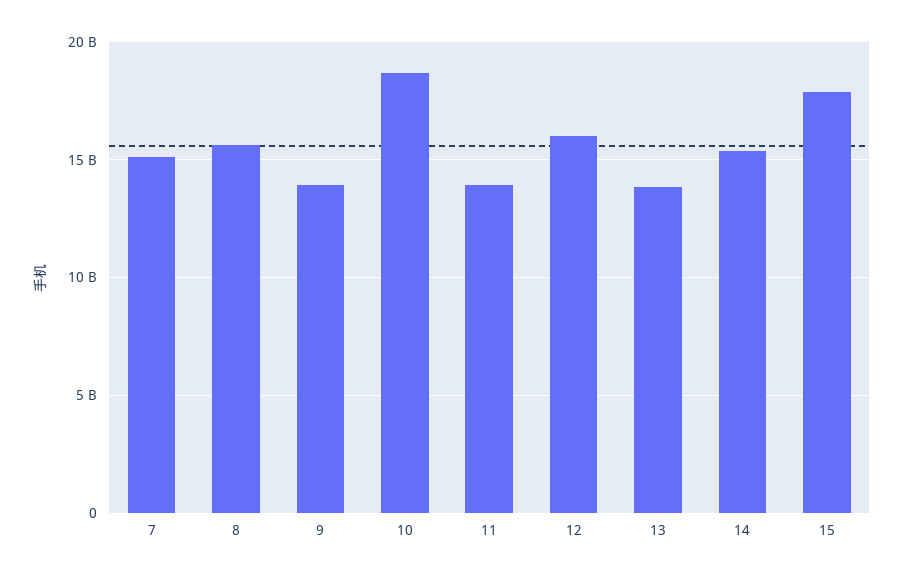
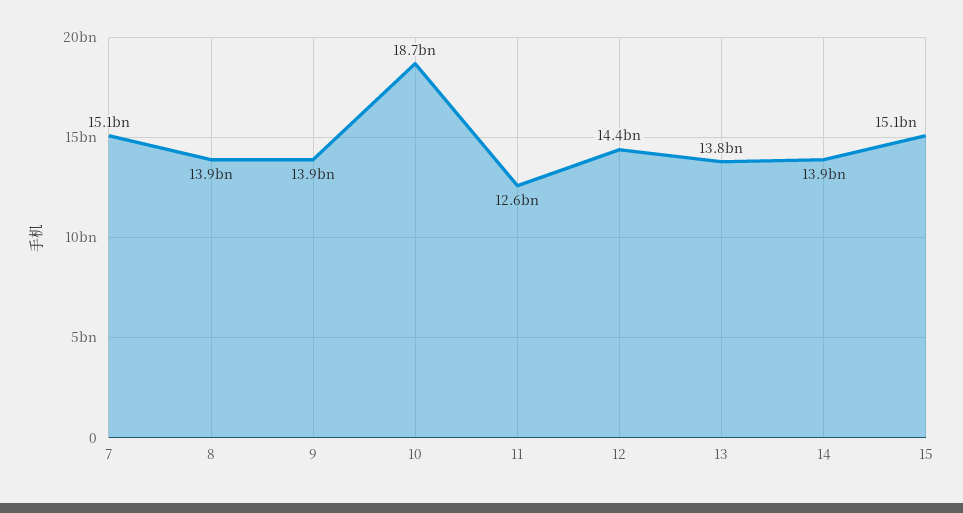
  {
    "7": 15100000000,
-   "8": 15500000000,
+   "8": 13900000000,
    "9": 13900000000,
    "10": 18700000000,
-   "11": 14000000000,
+   "11": 12600000000,
-   "12": 16000000000,
+   "12": 14400000000,
    "13": 13800000000,
-   "14": 15500000000,
+   "14": 13900000000,
-   "15": 18000000000
+   "15": 15100000000
  }

